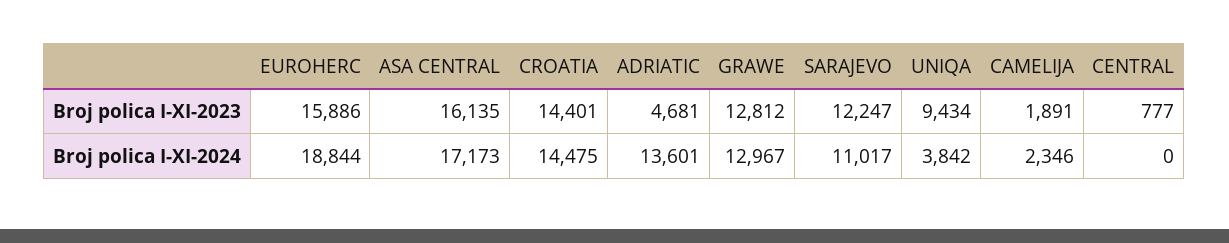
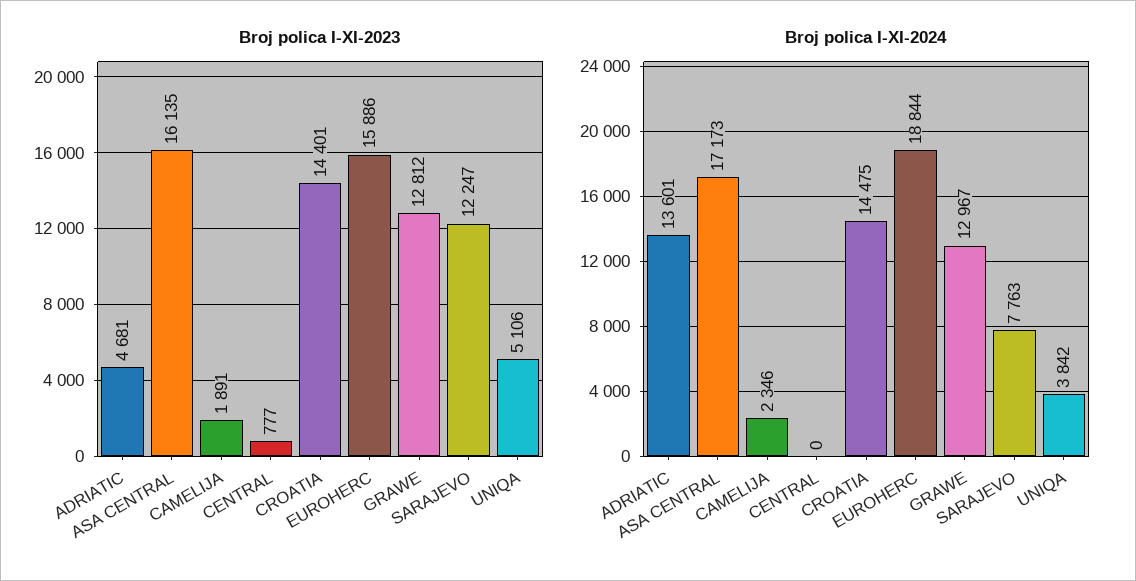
  {
    "Broj polica I-XI-2023": {
      "EUROHERC": 15886,
      "ASA CENTRAL": 16135,
      "CROATIA": 14401,
      "ADRIATIC": 4681,
      "GRAWE": 12812,
      "SARAJEVO": 12247,
-     "UNIQA": 9434,
+     "UNIQA": 5106,
      "CAMELIJA": 1891,
      "CENTRAL": 777
    },
    "Broj polica I-XI-2024": {
      "EUROHERC": 18844,
      "ASA CENTRAL": 17173,
      "CROATIA": 14475,
      "ADRIATIC": 13601,
      "GRAWE": 12967,
-     "SARAJEVO": 11017,
+     "SARAJEVO": 7763,
      "UNIQA": 3842,
      "CAMELIJA": 2346,
      "CENTRAL": 0
    }
  }

